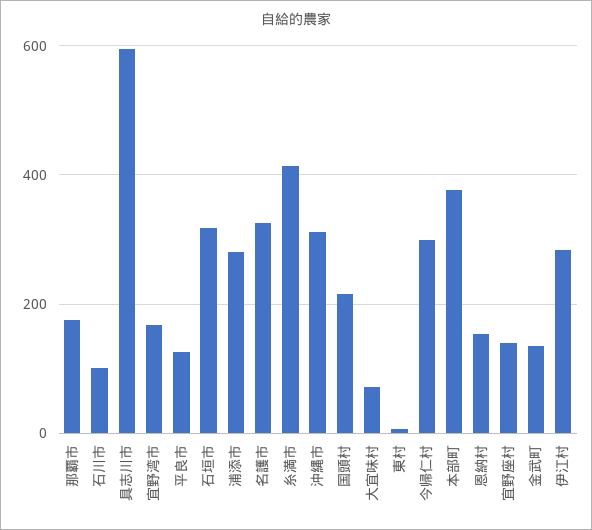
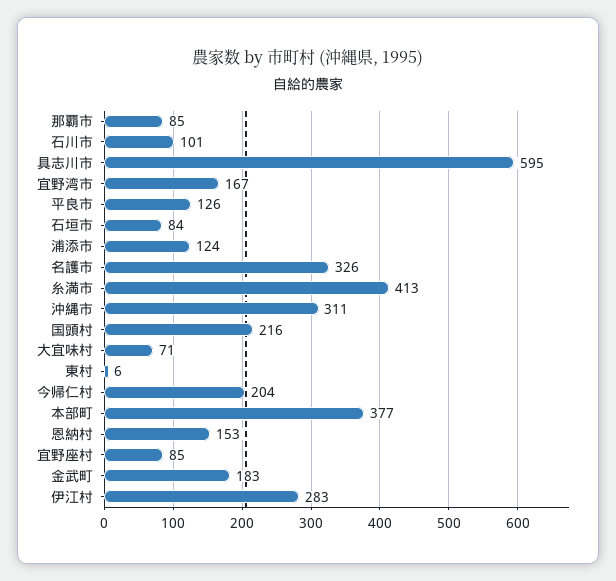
  {
-   "那覇市": 180,
+   "那覇市": 85,
    "石川市": 101,
    "具志川市": 595,
    "宜野湾市": 167,
    "平良市": 126,
-   "石垣市": 320,
+   "石垣市": 84,
-   "浦添市": 280,
+   "浦添市": 124,
    "名護市": 326,
    "糸満市": 413,
    "沖縄市": 311,
    "国頭村": 216,
    "大宜味村": 71,
    "東村": 6,
-   "今帰仁村": 300,
+   "今帰仁村": 204,
    "本部町": 377,
    "恩納村": 153,
-   "宜野座村": 140,
+   "宜野座村": 85,
-   "金武町": 140,
+   "金武町": 183,
    "伊江村": 283
  }

